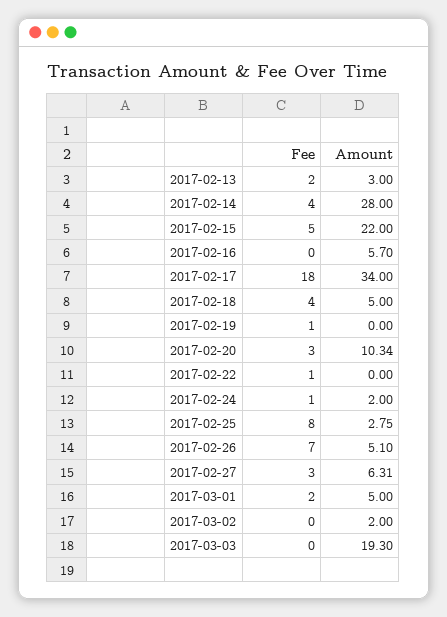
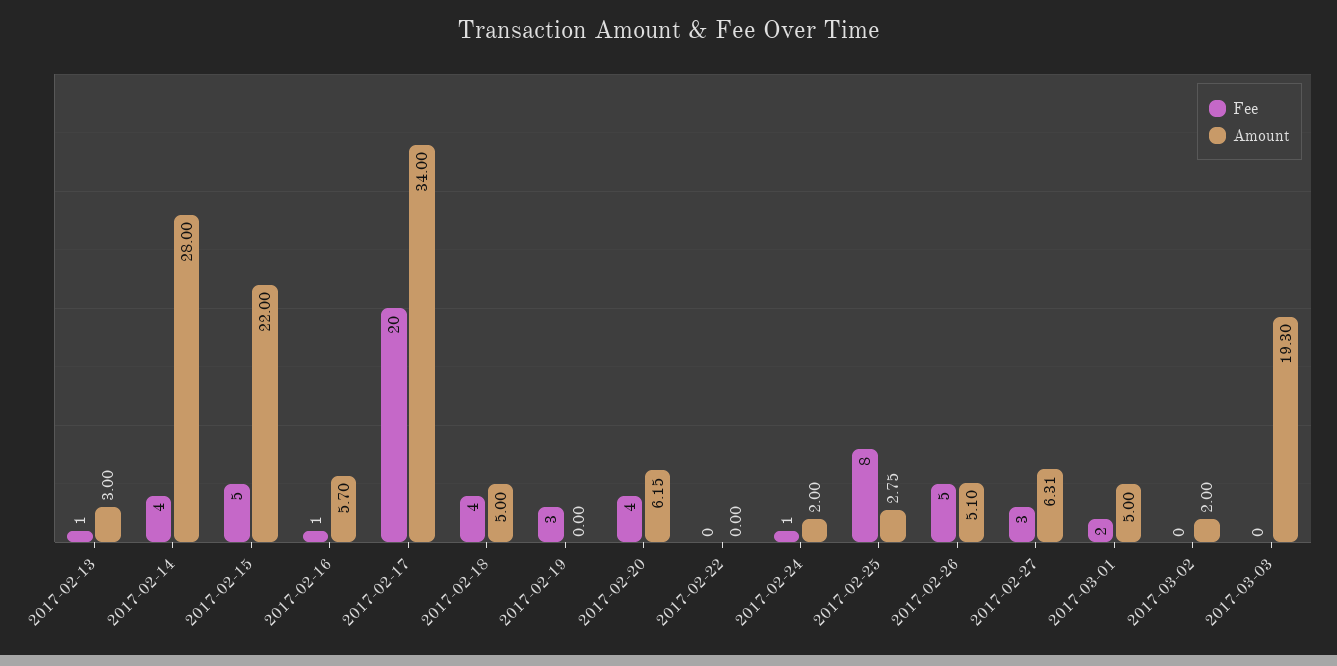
  {
    "Fee": {
-     "2017-02-13": 2,
+     "2017-02-13": 1,
      "2017-02-14": 4,
      "2017-02-15": 5,
-     "2017-02-16": 0,
+     "2017-02-16": 1,
-     "2017-02-17": 18,
+     "2017-02-17": 20,
      "2017-02-18": 4,
-     "2017-02-19": 1,
+     "2017-02-19": 3,
-     "2017-02-20": 3,
+     "2017-02-20": 4,
-     "2017-02-22": 1,
+     "2017-02-22": 0,
      "2017-02-24": 1,
      "2017-02-25": 8,
-     "2017-02-26": 7,
+     "2017-02-26": 5,
      "2017-02-27": 3,
      "2017-03-01": 2,
      "2017-03-02": 0,
      "2017-03-03": 0
    },
    "Amount": {
      "2017-02-13": 3,
      "2017-02-14": 28,
      "2017-02-15": 22,
      "2017-02-16": 5.7,
      "2017-02-17": 34,
      "2017-02-18": 5,
      "2017-02-19": 0,
-     "2017-02-20": 10.34,
+     "2017-02-20": 6.15,
      "2017-02-22": 0,
      "2017-02-24": 2,
      "2017-02-25": 2.75,
      "2017-02-26": 5.1,
      "2017-02-27": 6.31,
      "2017-03-01": 5,
      "2017-03-02": 2,
      "2017-03-03": 19.3
    }
  }

